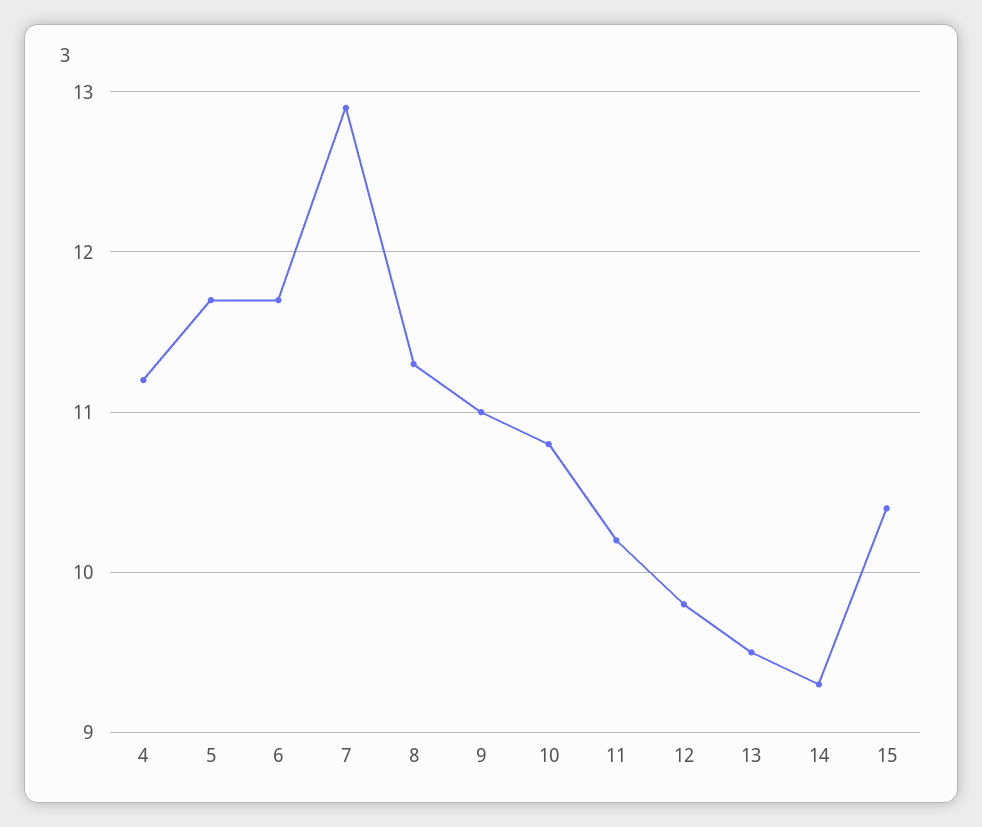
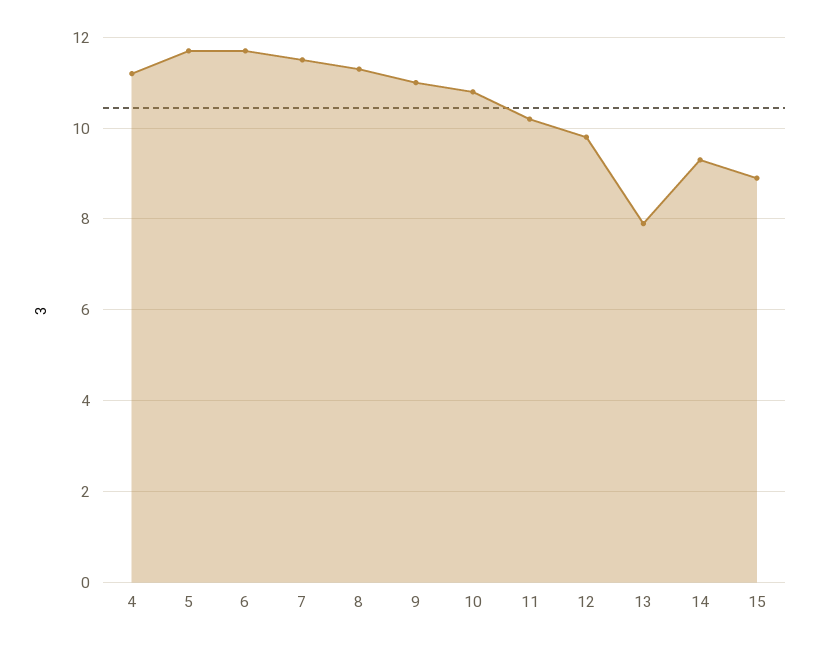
  {
    "4": 11.2,
    "5": 11.7,
    "6": 11.7,
-   "7": 12.9,
+   "7": 11.5,
    "8": 11.3,
    "9": 11,
    "10": 10.8,
    "11": 10.2,
    "12": 9.8,
-   "13": 9.5,
+   "13": 8,
    "14": 9.3,
-   "15": 10.4
+   "15": 9
  }

